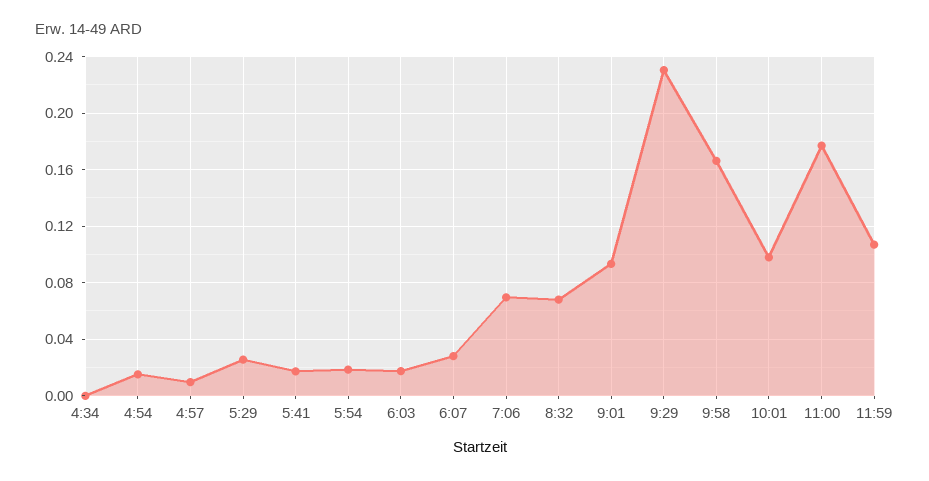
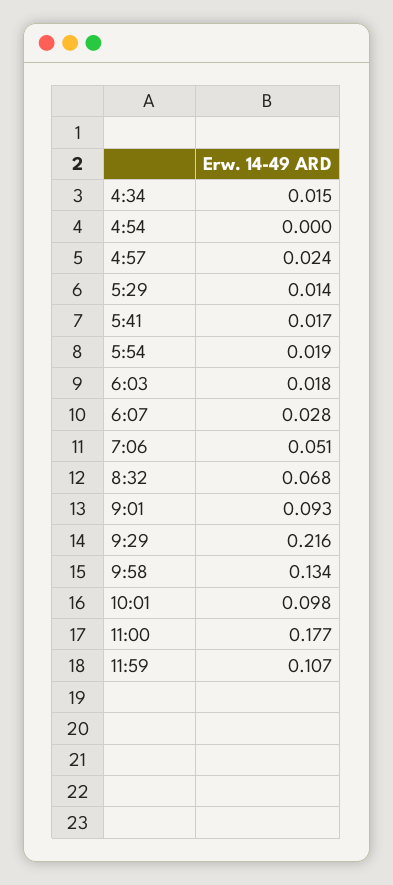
  {
-   "4:34": 0,
+   "4:34": 0.015,
-   "4:54": 0.015,
+   "4:54": 0,
-   "4:57": 0.01,
+   "4:57": 0.024,
-   "5:29": 0.025,
+   "5:29": 0.014,
    "5:41": 0.017,
    "5:54": 0.019,
    "6:03": 0.018,
    "6:07": 0.028,
-   "7:06": 0.07,
+   "7:06": 0.051,
    "8:32": 0.068,
    "9:01": 0.093,
-   "9:29": 0.23,
+   "9:29": 0.216,
-   "9:58": 0.165,
+   "9:58": 0.134,
    "10:01": 0.098,
    "11:00": 0.177,
    "11:59": 0.107
  }

